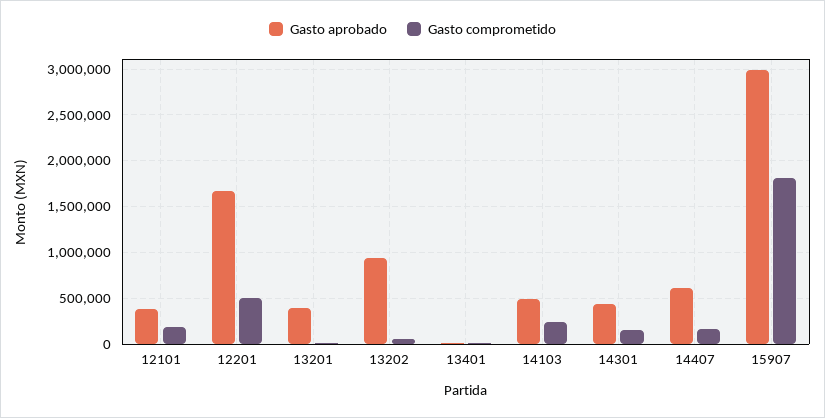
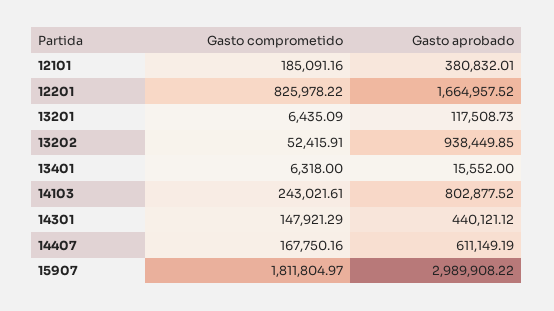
  {
    "Gasto aprobado": {
      "12101": 380832.01,
      "12201": 1664957.52,
-     "13201": 400000,
+     "13201": 117508.73,
      "13202": 938449.85,
      "13401": 15552,
-     "14103": 500000,
+     "14103": 802877.52,
      "14301": 440121.12,
      "14407": 611149.19,
      "15907": 2989908.22
    },
    "Gasto comprometido": {
      "12101": 185091.16,
-     "12201": 500000,
+     "12201": 825978.22,
      "13201": 6435.09,
      "13202": 52415.91,
      "13401": 6318,
      "14103": 243021.61,
      "14301": 147921.29,
      "14407": 167750.16,
      "15907": 1811804.97
    }
  }

